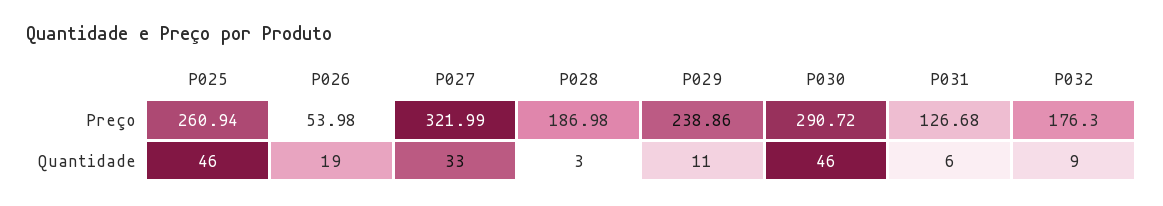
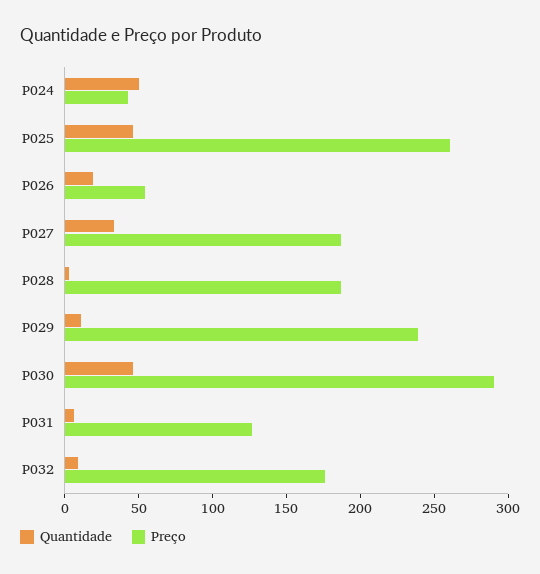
  {
    "Preço": {
      "P025": 260.94,
      "P026": 53.98,
-     "P027": 321.99,
+     "P027": 190,
      "P028": 186.98,
      "P029": 238.86,
      "P030": 290.72,
      "P031": 126.68,
-     "P032": 176.3
+     "P032": 176.3,
+     "P024": 40
    },
    "Quantidade": {
      "P025": 46,
      "P026": 19,
      "P027": 33,
      "P028": 3,
      "P029": 11,
      "P030": 46,
      "P031": 6,
-     "P032": 9
+     "P032": 9,
+     "P024": 50
    }
  }

